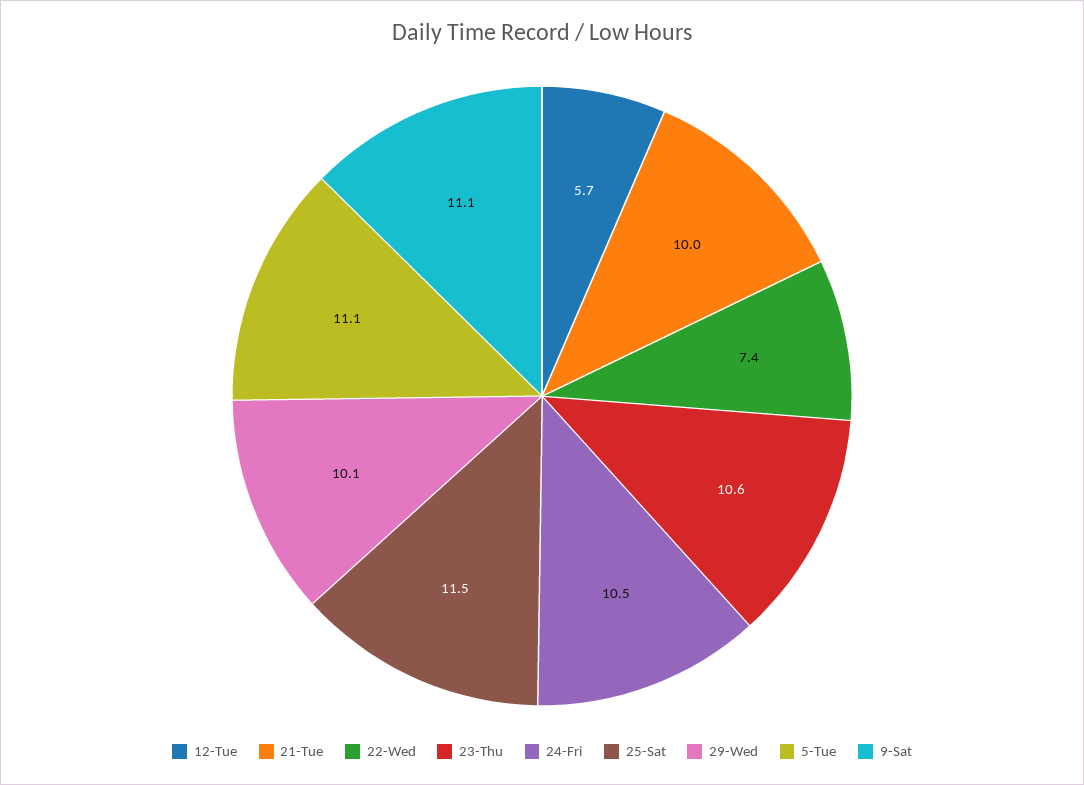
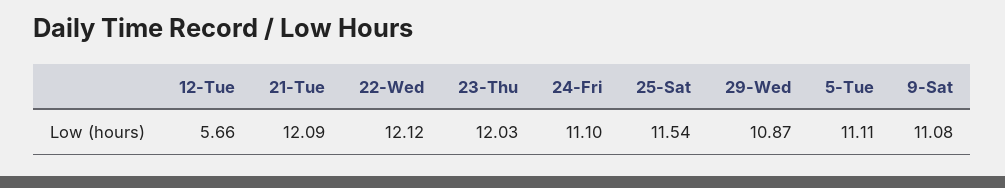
  {
    "12-Tue": 5.66,
-   "21-Tue": 10,
+   "21-Tue": 12.09,
-   "22-Wed": 7.4,
+   "22-Wed": 12.12,
-   "23-Thu": 10.6,
+   "23-Thu": 12.03,
-   "24-Fri": 10.5,
+   "24-Fri": 11.1,
    "25-Sat": 11.54,
-   "29-Wed": 10.1,
+   "29-Wed": 10.87,
    "5-Tue": 11.11,
    "9-Sat": 11.08
  }

